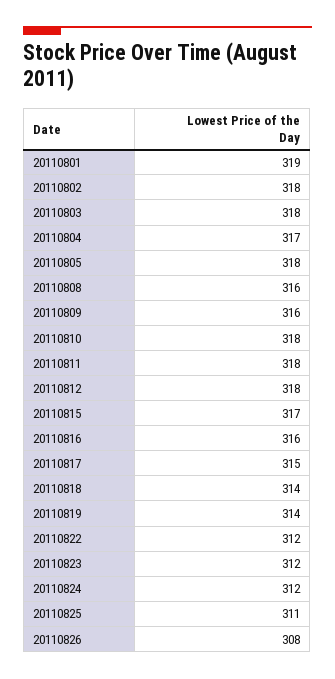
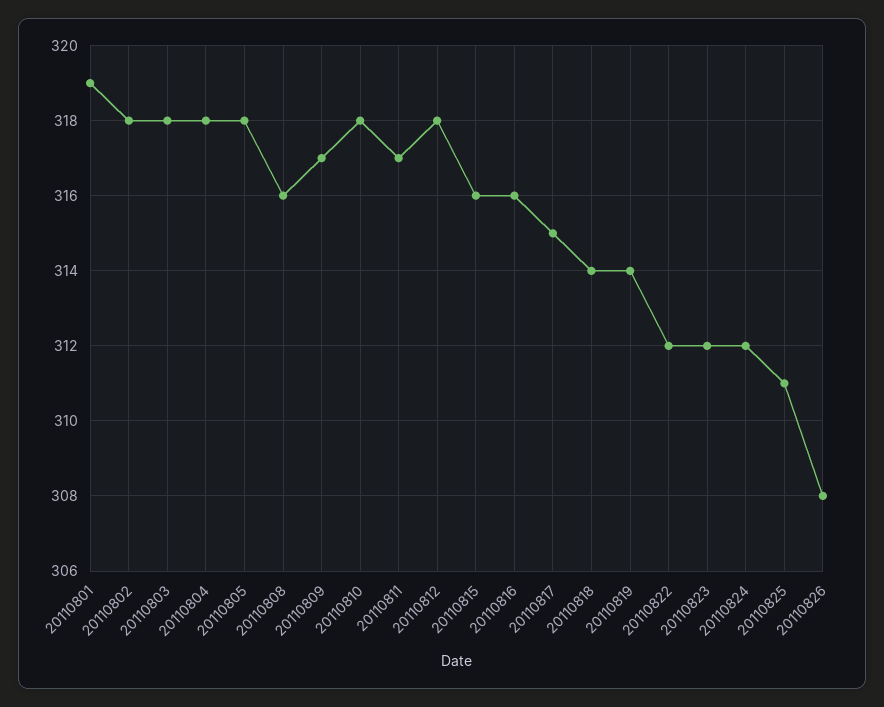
  {
    "20110801": 319,
    "20110802": 318,
    "20110803": 318,
-   "20110804": 317,
+   "20110804": 318,
    "20110805": 318,
    "20110808": 316,
-   "20110809": 316,
+   "20110809": 317,
    "20110810": 318,
-   "20110811": 318,
+   "20110811": 317,
    "20110812": 318,
-   "20110815": 317,
+   "20110815": 316,
    "20110816": 316,
    "20110817": 315,
    "20110818": 314,
    "20110819": 314,
    "20110822": 312,
    "20110823": 312,
    "20110824": 312,
    "20110825": 311,
    "20110826": 308
  }

